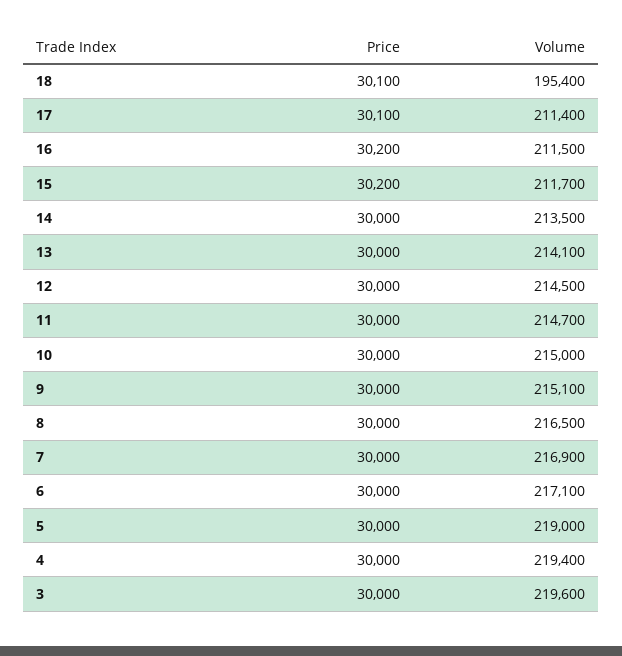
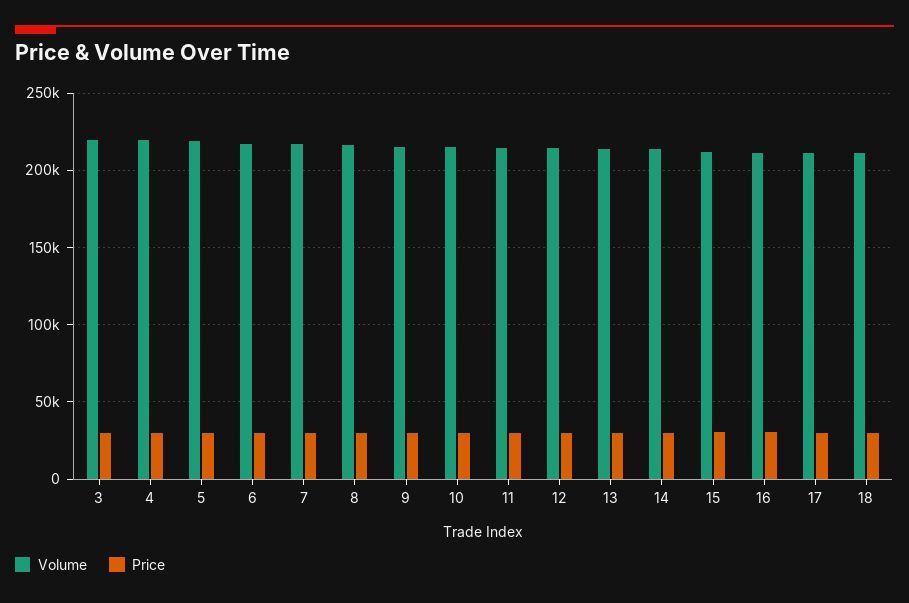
  {
    "Price": {
      "18": 30100,
      "17": 30100,
      "16": 30200,
      "15": 30200,
      "14": 30000,
      "13": 30000,
      "12": 30000,
      "11": 30000,
      "10": 30000,
      "9": 30000,
      "8": 30000,
      "7": 30000,
      "6": 30000,
      "5": 30000,
      "4": 30000,
      "3": 30000
    },
    "Volume": {
-     "18": 195400,
+     "18": 210000,
      "17": 211400,
      "16": 211500,
      "15": 211700,
      "14": 213500,
      "13": 214100,
      "12": 214500,
      "11": 214700,
      "10": 215000,
      "9": 215100,
      "8": 216500,
      "7": 216900,
      "6": 217100,
      "5": 219000,
      "4": 219400,
      "3": 219600
    }
  }

